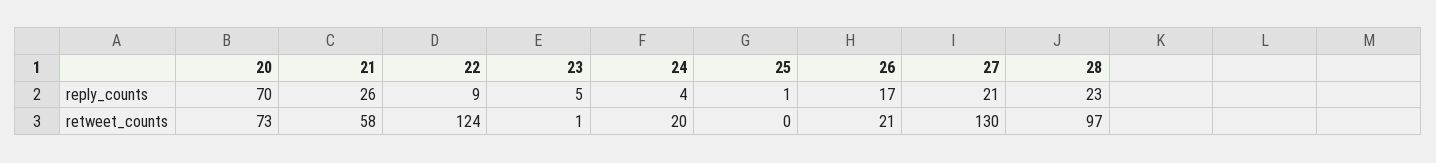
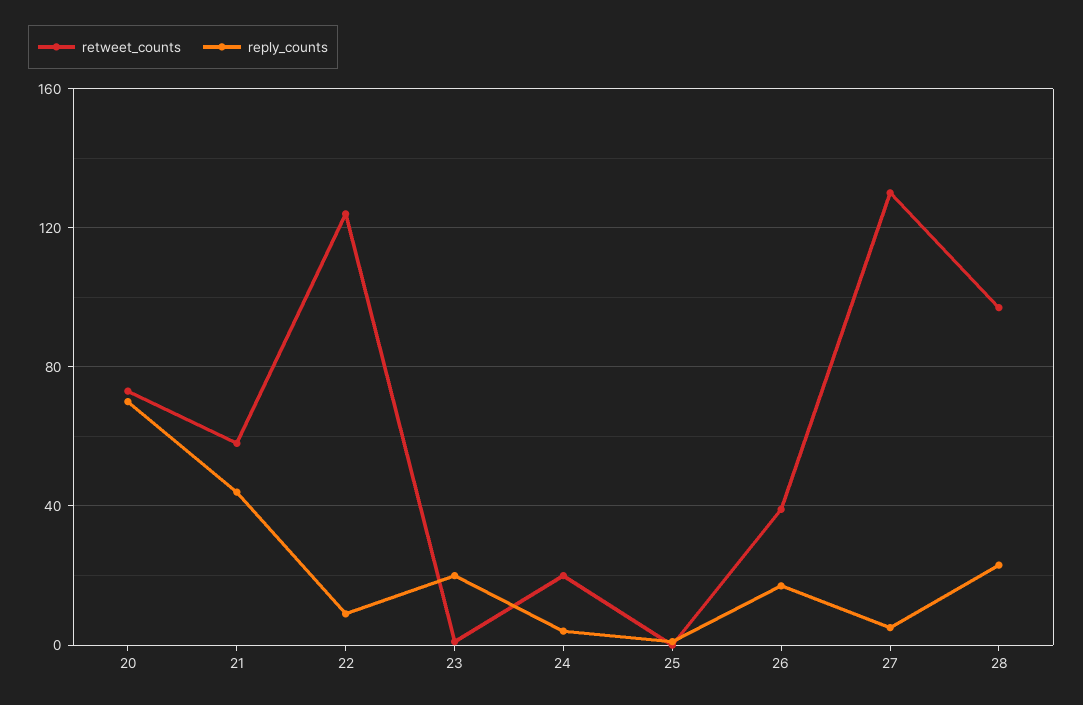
  {
    "reply_counts": {
      "20": 70,
-     "21": 26,
+     "21": 45,
      "22": 9,
-     "23": 5,
+     "23": 20,
      "24": 4,
      "25": 1,
      "26": 17,
-     "27": 21,
+     "27": 5,
      "28": 23
    },
    "retweet_counts": {
      "20": 73,
      "21": 58,
      "22": 124,
      "23": 1,
      "24": 20,
      "25": 0,
-     "26": 21,
+     "26": 40,
      "27": 130,
      "28": 97
    }
  }

